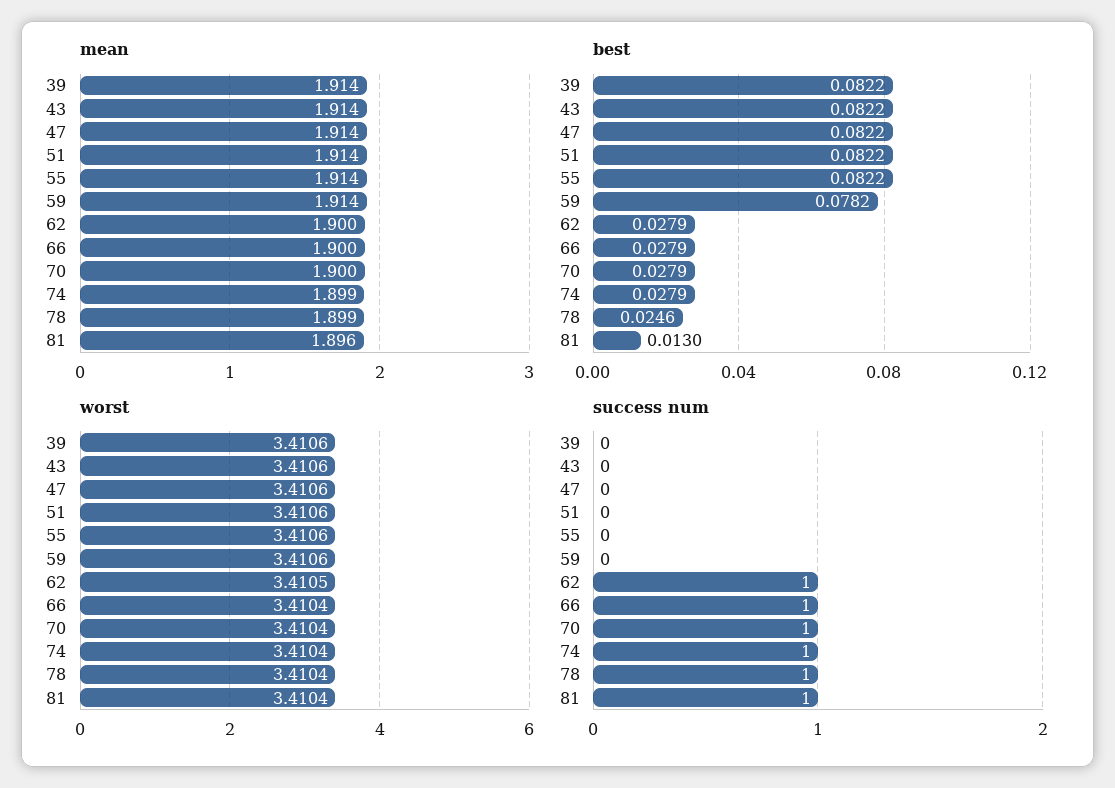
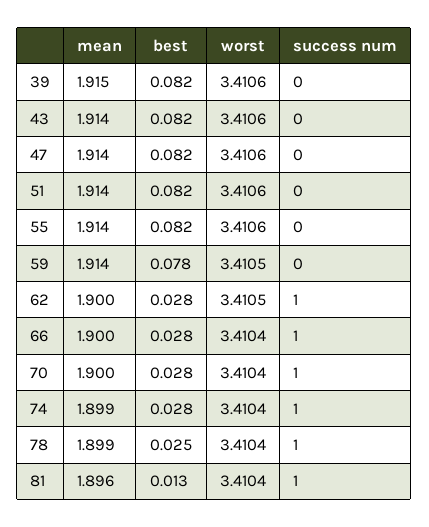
  {
    "mean": {
-     "39": 1.914,
+     "39": 1.915,
      "43": 1.914,
      "47": 1.914,
      "51": 1.914,
      "55": 1.914,
      "59": 1.914,
      "62": 1.9,
      "66": 1.9,
      "70": 1.9,
      "74": 1.899,
      "78": 1.899,
      "81": 1.896
    },
    "best": {
      "39": 0.0822,
      "43": 0.0822,
      "47": 0.0822,
      "51": 0.0822,
      "55": 0.0822,
      "59": 0.0782,
      "62": 0.0279,
      "66": 0.0279,
      "70": 0.0279,
      "74": 0.0279,
      "78": 0.0246,
      "81": 0.013
    },
    "worst": {
      "39": 3.4106,
      "43": 3.4106,
      "47": 3.4106,
      "51": 3.4106,
      "55": 3.4106,
-     "59": 3.4106,
+     "59": 3.4105,
      "62": 3.4105,
      "66": 3.4104,
      "70": 3.4104,
      "74": 3.4104,
      "78": 3.4104,
      "81": 3.4104
    },
    "success num": {
      "39": 0,
      "43": 0,
      "47": 0,
      "51": 0,
      "55": 0,
      "59": 0,
      "62": 1,
      "66": 1,
      "70": 1,
      "74": 1,
      "78": 1,
      "81": 1
    }
  }

